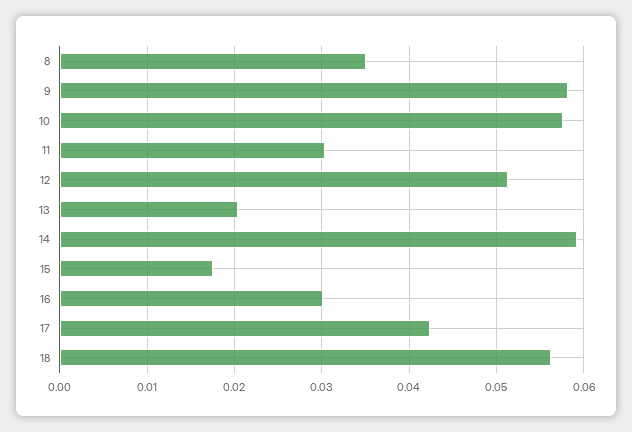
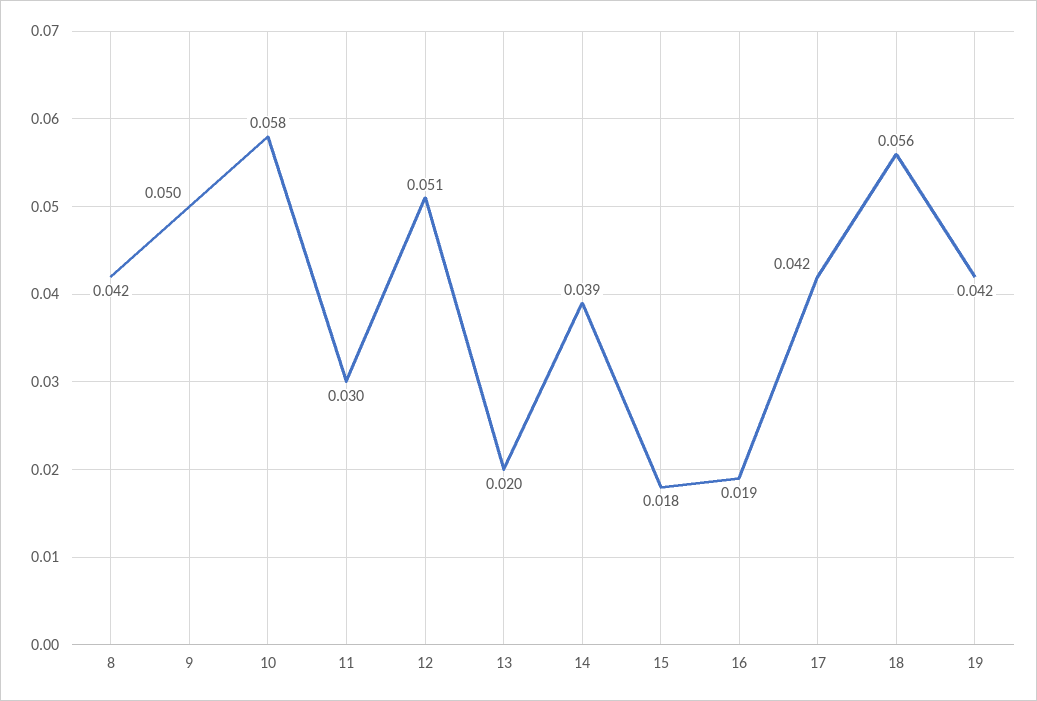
  {
-   "8": 0.035,
+   "8": 0.042,
-   "9": 0.058,
+   "9": 0.05,
    "10": 0.058,
    "11": 0.03,
    "12": 0.051,
    "13": 0.02,
-   "14": 0.059,
+   "14": 0.039,
    "15": 0.018,
-   "16": 0.03,
+   "16": 0.019,
    "17": 0.042,
-   "18": 0.056
+   "18": 0.056,
+   "19": 0.042
  }

